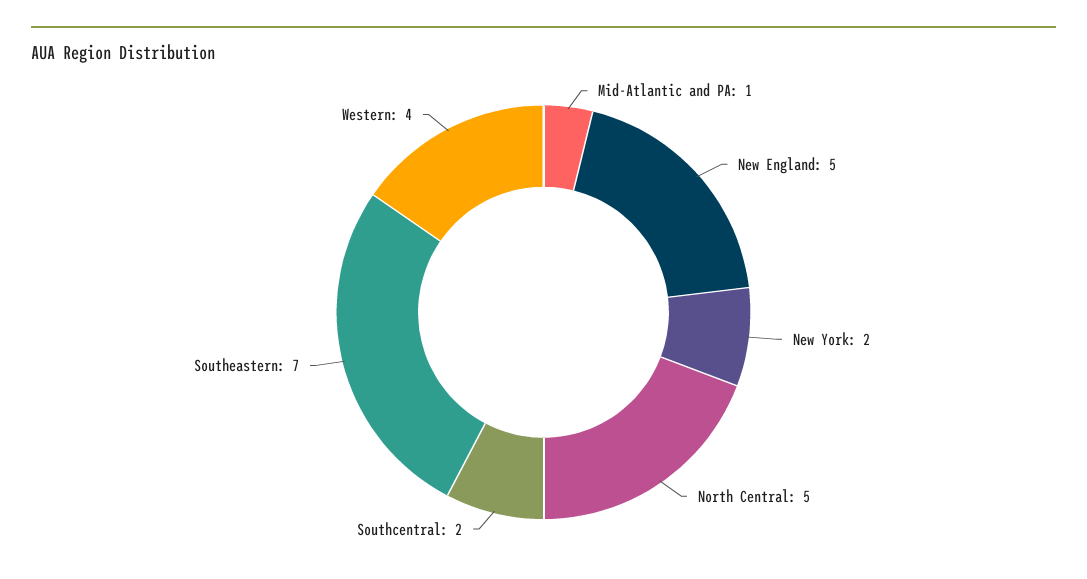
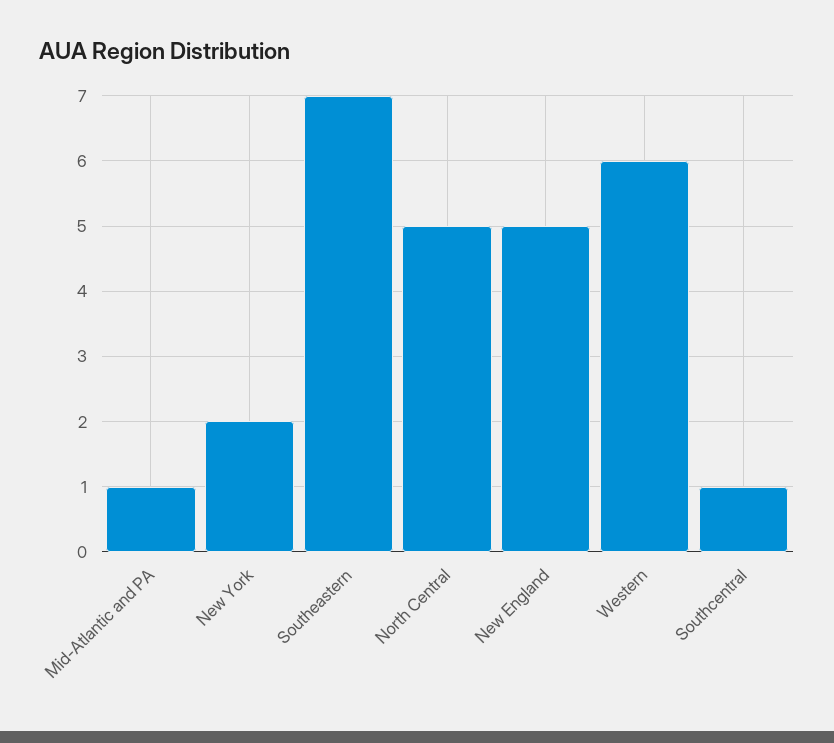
  {
    "Mid-Atlantic and PA": 1,
    "New England": 5,
    "New York": 2,
    "North Central": 5,
-   "Southcentral": 2,
+   "Southcentral": 1,
    "Southeastern": 7,
-   "Western": 4
+   "Western": 6
  }

